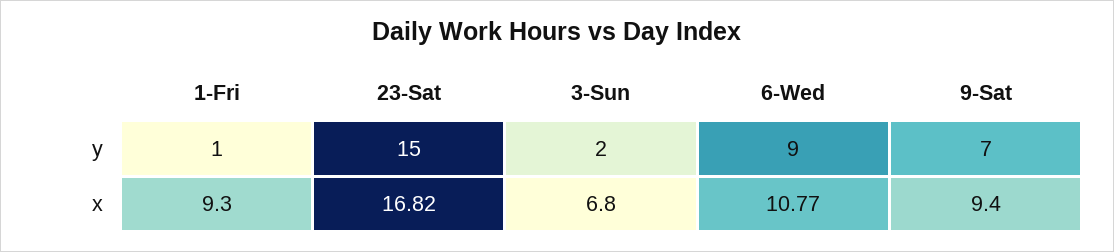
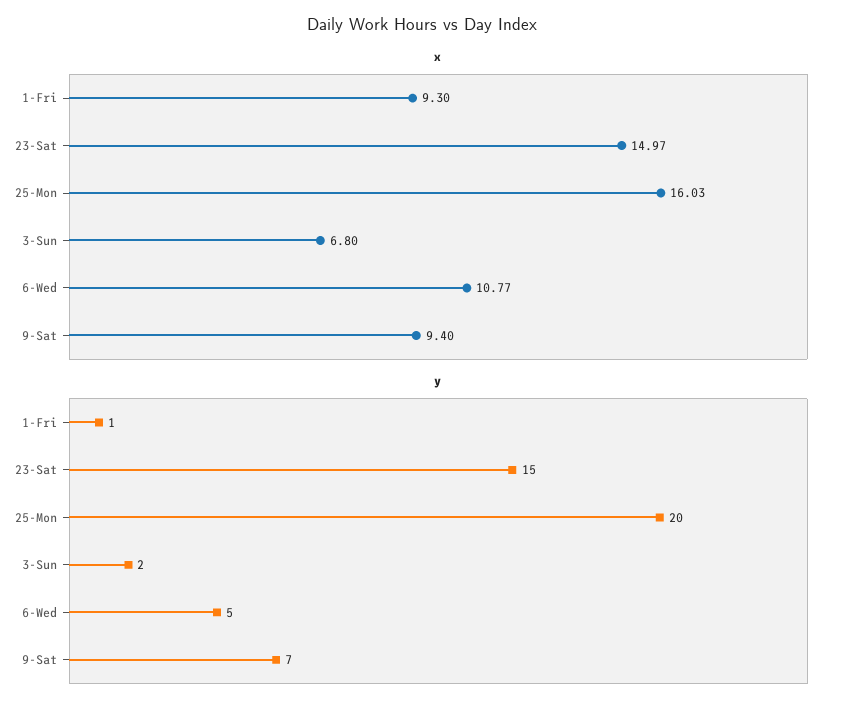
  {
    "y": {
      "1-Fri": 1,
      "23-Sat": 15,
      "3-Sun": 2,
-     "6-Wed": 9,
+     "6-Wed": 5,
-     "9-Sat": 7
+     "9-Sat": 7,
+     "25-Mon": 20
    },
    "x": {
      "1-Fri": 9.3,
-     "23-Sat": 16.82,
+     "23-Sat": 14.97,
      "3-Sun": 6.8,
      "6-Wed": 10.77,
-     "9-Sat": 9.4
+     "9-Sat": 9.4,
+     "25-Mon": 16.03
    }
  }

